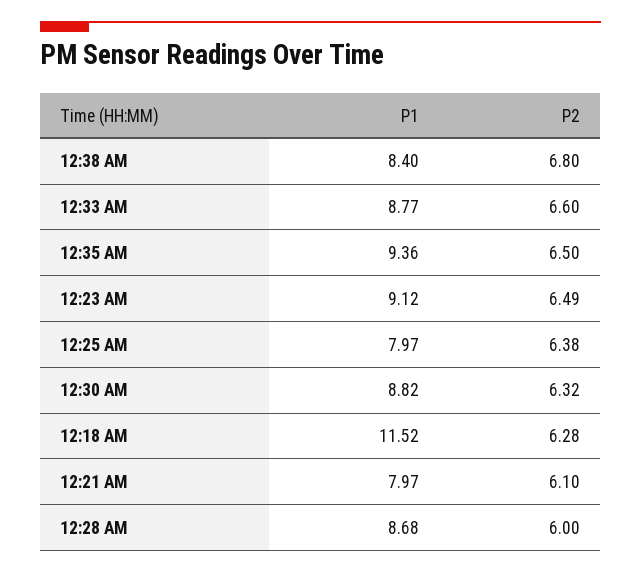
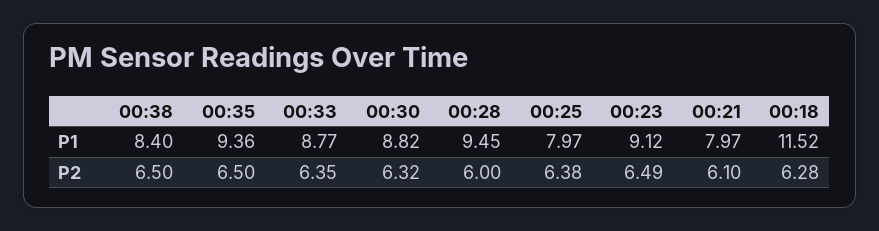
  {
    "P1": {
      "12:38 AM": 8.4,
      "12:33 AM": 8.77,
      "12:35 AM": 9.36,
      "12:23 AM": 9.12,
      "12:25 AM": 7.97,
      "12:30 AM": 8.82,
      "12:18 AM": 11.52,
      "12:21 AM": 7.97,
-     "12:28 AM": 8.68
+     "12:28 AM": 9.45
    },
    "P2": {
-     "12:38 AM": 6.8,
+     "12:38 AM": 6.5,
-     "12:33 AM": 6.6,
+     "12:33 AM": 6.35,
      "12:35 AM": 6.5,
      "12:23 AM": 6.49,
      "12:25 AM": 6.38,
      "12:30 AM": 6.32,
      "12:18 AM": 6.28,
      "12:21 AM": 6.1,
      "12:28 AM": 6
    }
  }

